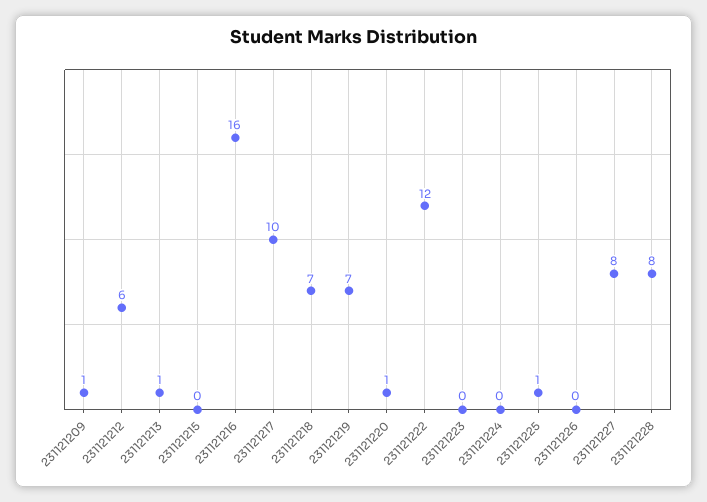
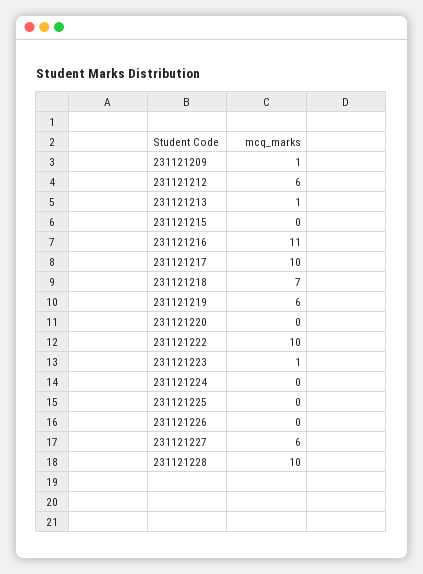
  {
    "231121209": 1,
    "231121212": 6,
    "231121213": 1,
    "231121215": 0,
-   "231121216": 16,
+   "231121216": 11,
    "231121217": 10,
    "231121218": 7,
-   "231121219": 7,
+   "231121219": 6,
-   "231121220": 1,
+   "231121220": 0,
-   "231121222": 12,
+   "231121222": 10,
-   "231121223": 0,
+   "231121223": 1,
    "231121224": 0,
-   "231121225": 1,
+   "231121225": 0,
    "231121226": 0,
-   "231121227": 8,
+   "231121227": 6,
-   "231121228": 8
+   "231121228": 10
  }

